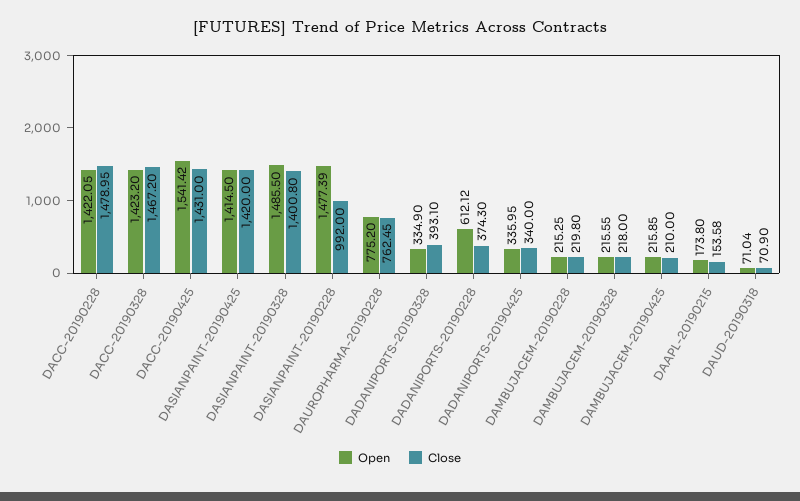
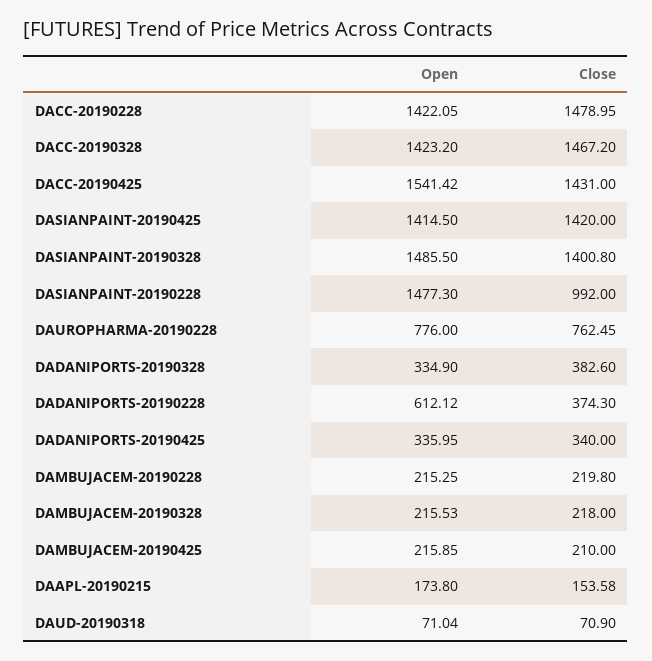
  {
    "Open": {
      "DACC-20190228": 1422.05,
      "DACC-20190328": 1423.2,
      "DACC-20190425": 1541.42,
      "DASIANPAINT-20190425": 1414.5,
      "DASIANPAINT-20190328": 1485.5,
-     "DASIANPAINT-20190228": 1477.39,
+     "DASIANPAINT-20190228": 1477.3,
-     "DAUROPHARMA-20190228": 775.2,
+     "DAUROPHARMA-20190228": 776,
      "DADANIPORTS-20190328": 334.9,
      "DADANIPORTS-20190228": 612.12,
      "DADANIPORTS-20190425": 335.95,
      "DAMBUJACEM-20190228": 215.25,
-     "DAMBUJACEM-20190328": 215.55,
+     "DAMBUJACEM-20190328": 215.53,
      "DAMBUJACEM-20190425": 215.85,
      "DAAPL-20190215": 173.8,
      "DAUD-20190318": 71.04
    },
    "Close": {
      "DACC-20190228": 1478.95,
      "DACC-20190328": 1467.2,
      "DACC-20190425": 1431,
      "DASIANPAINT-20190425": 1420,
      "DASIANPAINT-20190328": 1400.8,
      "DASIANPAINT-20190228": 992,
      "DAUROPHARMA-20190228": 762.45,
-     "DADANIPORTS-20190328": 393.1,
+     "DADANIPORTS-20190328": 382.6,
      "DADANIPORTS-20190228": 374.3,
      "DADANIPORTS-20190425": 340,
      "DAMBUJACEM-20190228": 219.8,
      "DAMBUJACEM-20190328": 218,
      "DAMBUJACEM-20190425": 210,
      "DAAPL-20190215": 153.58,
      "DAUD-20190318": 70.9
    }
  }

